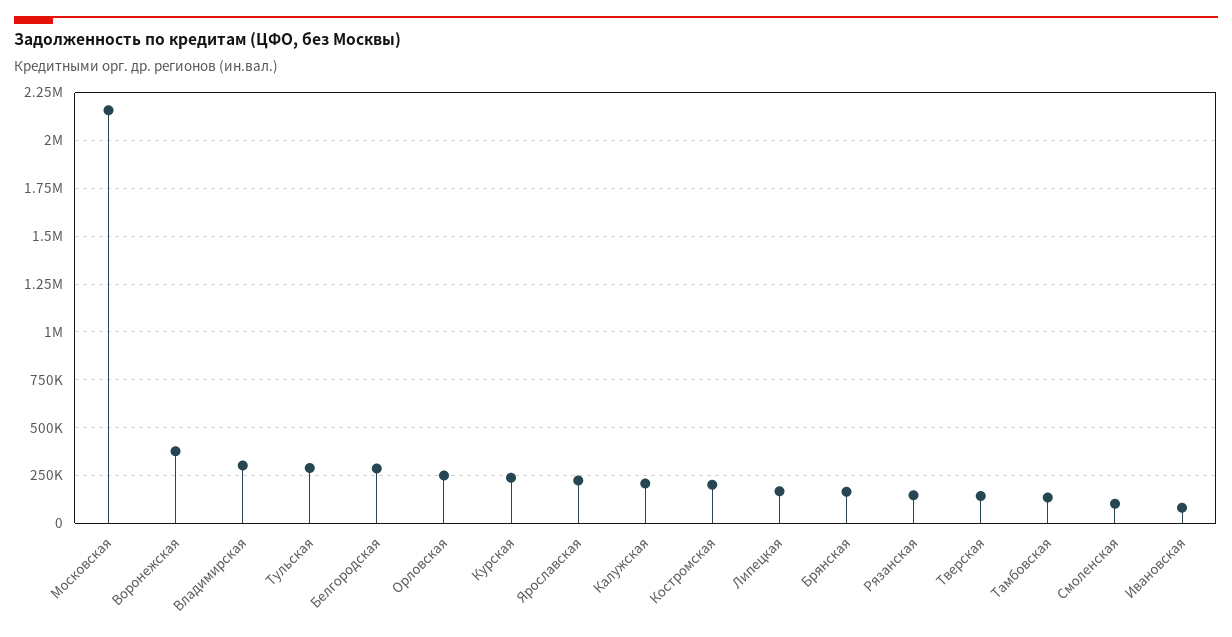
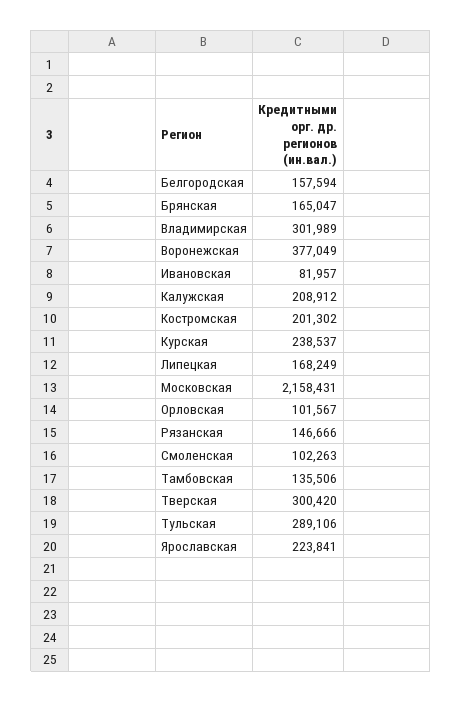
  {
    "Московская": 2158431,
    "Воронежская": 377049,
    "Владимирская": 301989,
    "Тульская": 289106,
-   "Белгородская": 300000,
+   "Белгородская": 157594,
-   "Орловская": 250000,
+   "Орловская": 101567,
    "Курская": 238537,
    "Ярославская": 223841,
    "Калужская": 208912,
    "Костромская": 201302,
    "Липецкая": 168249,
    "Брянская": 165047,
    "Рязанская": 146666,
-   "Тверская": 150000,
+   "Тверская": 300420,
    "Тамбовская": 135506,
    "Смоленская": 102263,
    "Ивановская": 81957
  }

